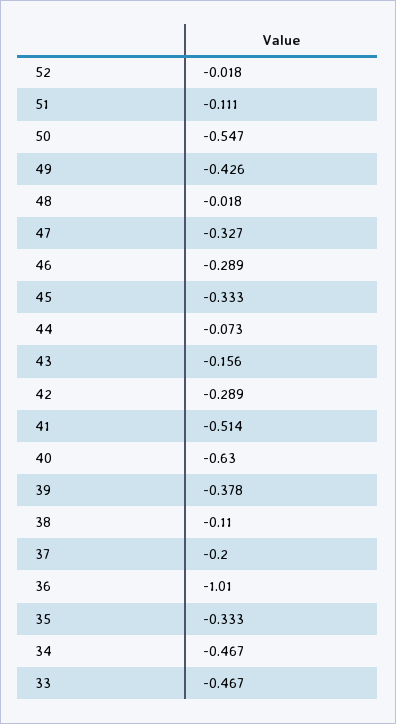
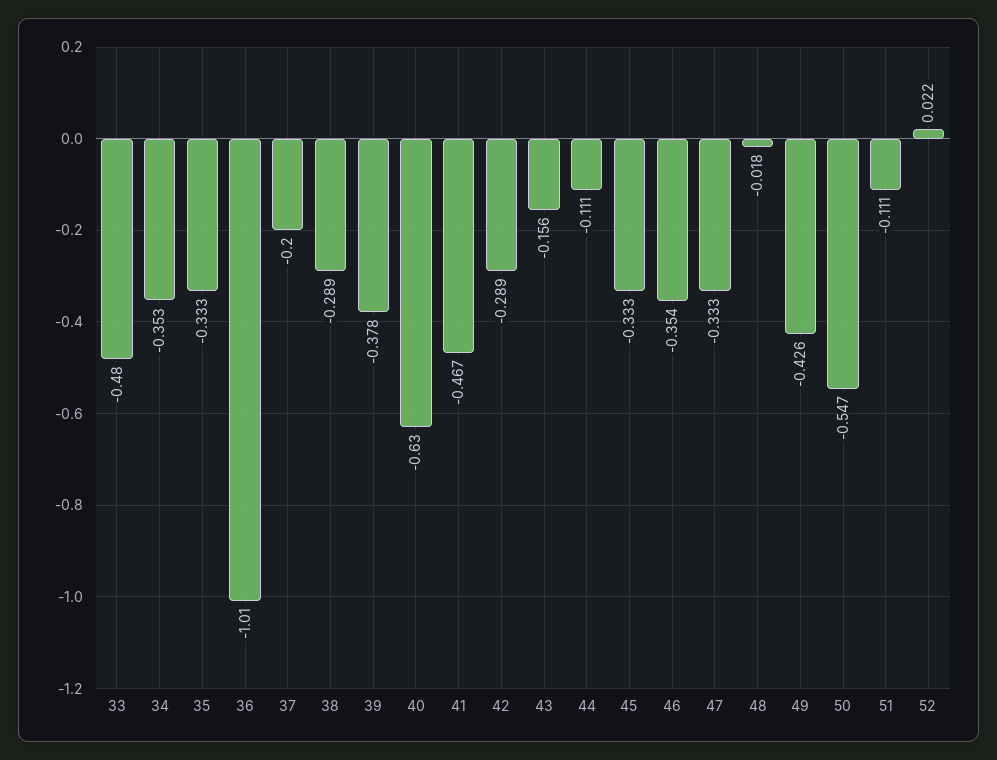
  {
-   "52": -0.018,
+   "52": 0.022,
    "51": -0.111,
    "50": -0.547,
    "49": -0.426,
    "48": -0.018,
-   "47": -0.327,
+   "47": -0.333,
-   "46": -0.289,
+   "46": -0.354,
    "45": -0.333,
-   "44": -0.073,
+   "44": -0.111,
    "43": -0.156,
    "42": -0.289,
-   "41": -0.514,
+   "41": -0.467,
    "40": -0.63,
    "39": -0.378,
-   "38": -0.11,
+   "38": -0.289,
    "37": -0.2,
    "36": -1.01,
    "35": -0.333,
-   "34": -0.467,
+   "34": -0.353,
-   "33": -0.467
+   "33": -0.48
  }

